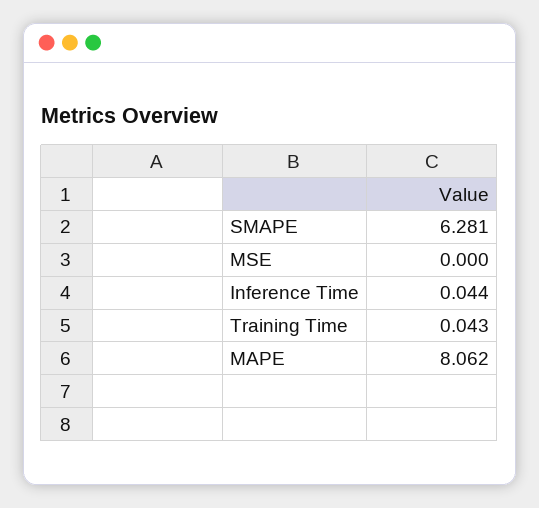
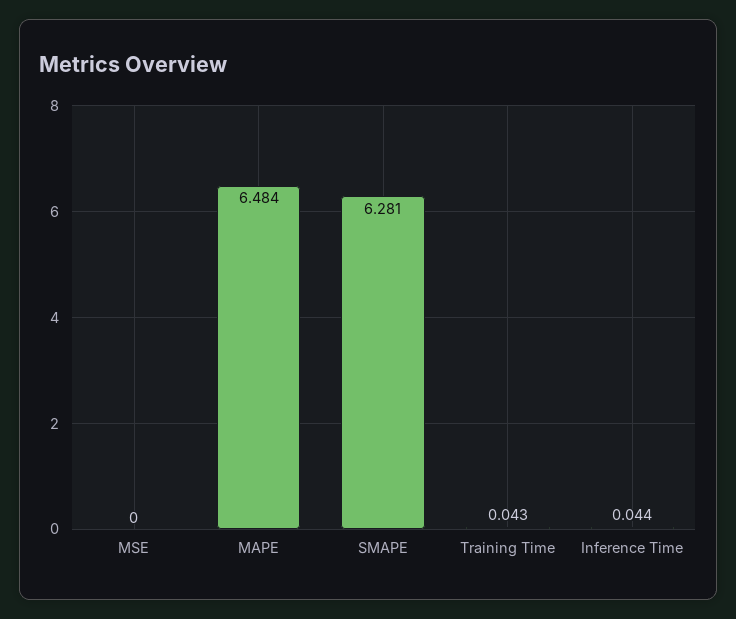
  {
    "SMAPE": 6.281,
    "MSE": 0,
    "Inference Time": 0.044,
    "Training Time": 0.043,
-   "MAPE": 8.062
+   "MAPE": 6.484
  }

